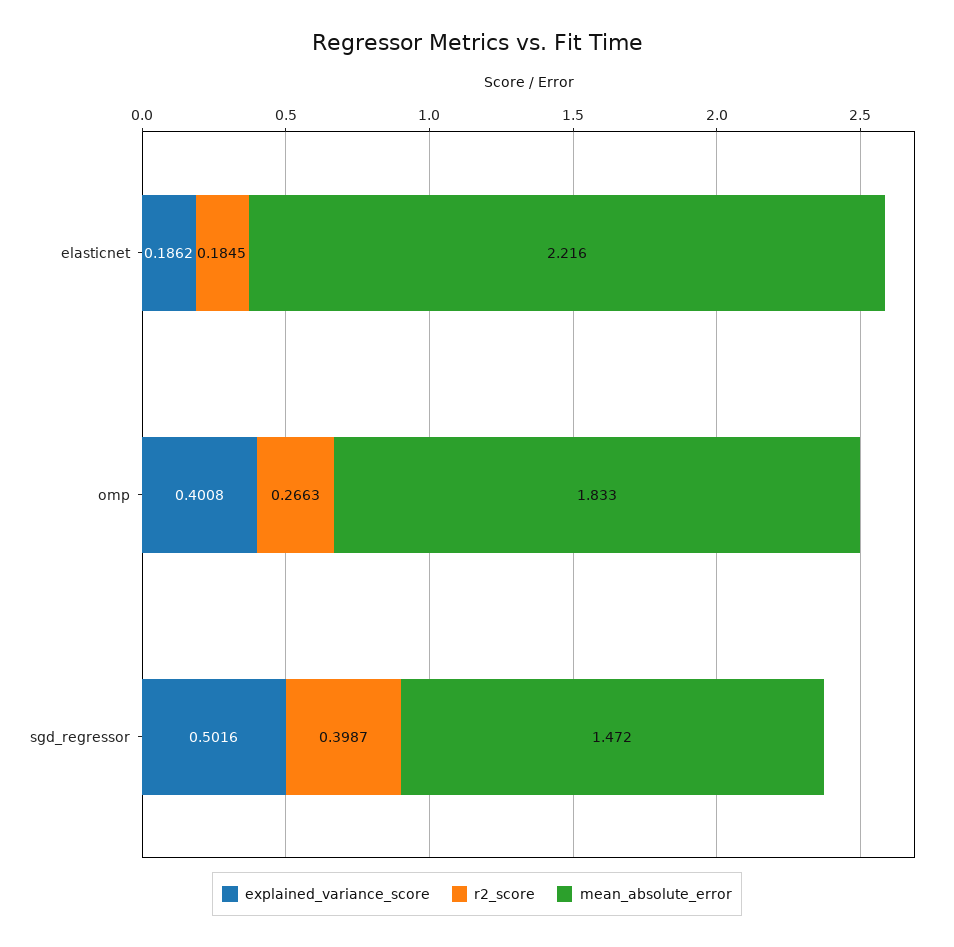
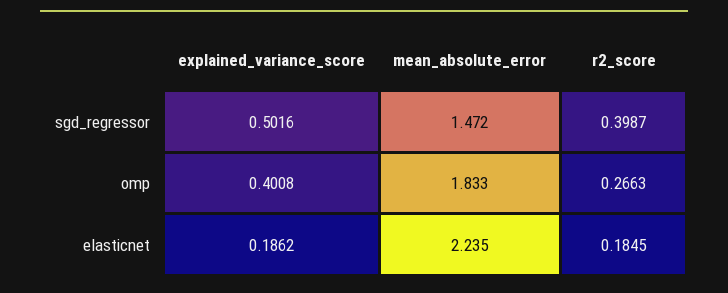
  {
    "explained_variance_score": {
      "elasticnet": 0.1862,
      "omp": 0.4008,
      "sgd_regressor": 0.5016
    },
    "r2_score": {
      "elasticnet": 0.1845,
      "omp": 0.2663,
      "sgd_regressor": 0.3987
    },
    "mean_absolute_error": {
-     "elasticnet": 2.216,
+     "elasticnet": 2.235,
      "omp": 1.833,
      "sgd_regressor": 1.472
    }
  }

